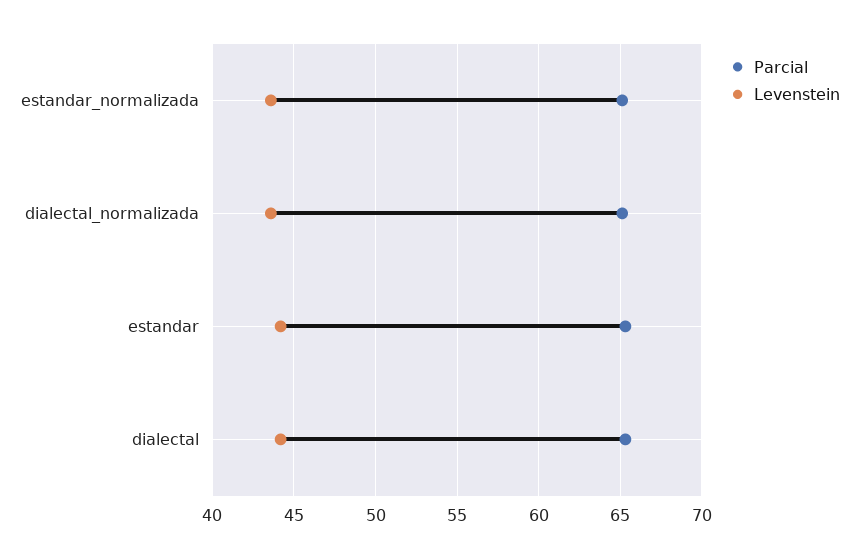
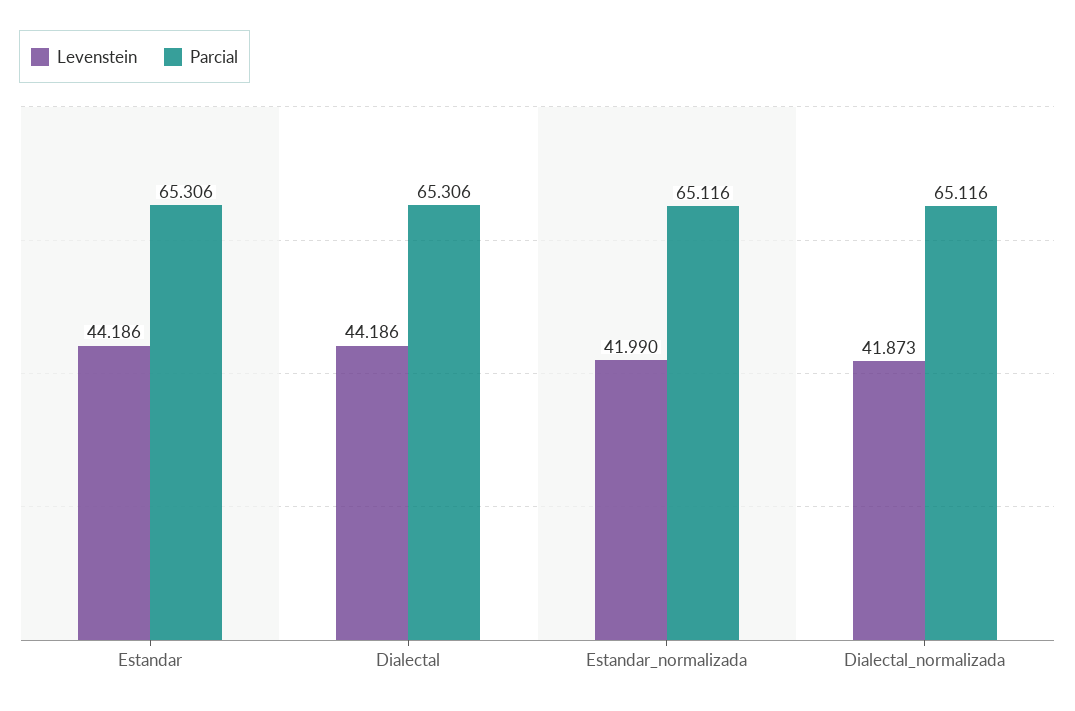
  {
    "Parcial": {
      "estandar_normalizada": 65.116,
      "dialectal_normalizada": 65.116,
      "estandar": 65.306,
      "dialectal": 65.306
    },
    "Levenstein": {
-     "estandar_normalizada": 43.5,
+     "estandar_normalizada": 41.99,
-     "dialectal_normalizada": 43.5,
+     "dialectal_normalizada": 41.873,
      "estandar": 44.186,
      "dialectal": 44.186
    }
  }

